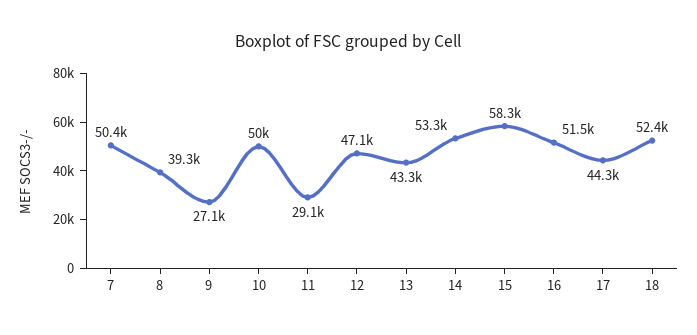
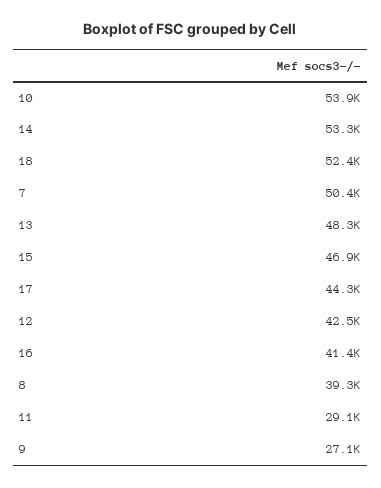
  {
    "7": 50400,
    "8": 39300,
    "9": 27100,
-   "10": 50000,
+   "10": 53900,
    "11": 29100,
-   "12": 47100,
+   "12": 42500,
-   "13": 43300,
+   "13": 48300,
    "14": 53300,
-   "15": 58300,
+   "15": 46900,
-   "16": 51500,
+   "16": 41400,
    "17": 44300,
    "18": 52400
  }

